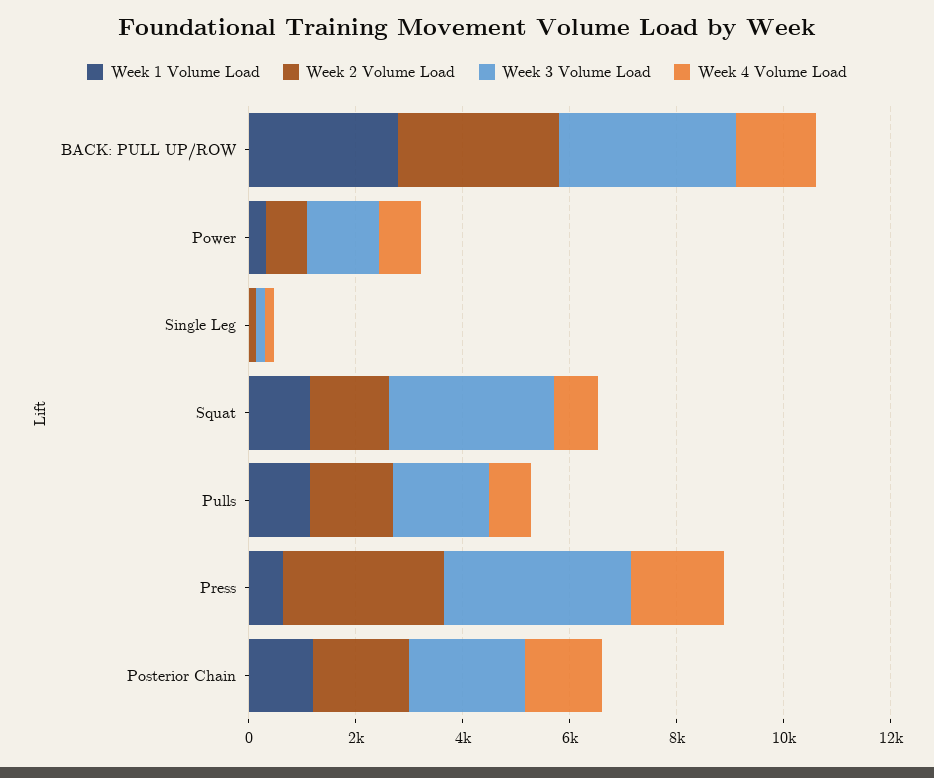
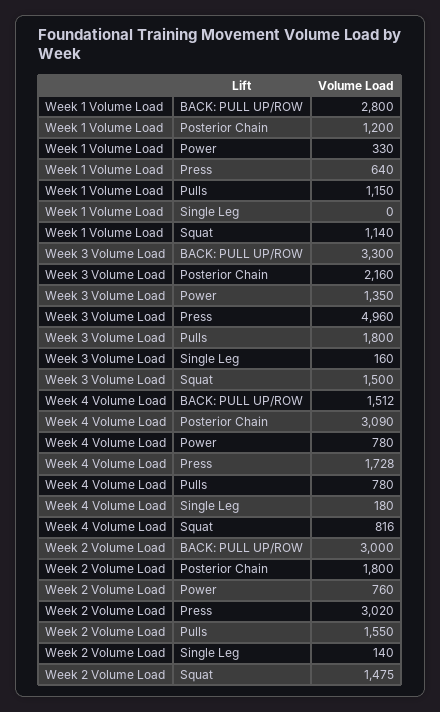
  {
    "Week 1 Volume Load": {
      "BACK: PULL UP/ROW": 2800,
      "Power": 330,
      "Single Leg": 0,
      "Squat": 1140,
      "Pulls": 1150,
      "Press": 640,
      "Posterior Chain": 1200
    },
    "Week 2 Volume Load": {
      "BACK: PULL UP/ROW": 3000,
      "Power": 760,
      "Single Leg": 140,
      "Squat": 1475,
      "Pulls": 1550,
      "Press": 3020,
      "Posterior Chain": 1800
    },
    "Week 3 Volume Load": {
      "BACK: PULL UP/ROW": 3300,
      "Power": 1350,
      "Single Leg": 160,
-     "Squat": 3000,
+     "Squat": 1500,
      "Pulls": 1800,
-     "Press": 3500,
+     "Press": 4960,
      "Posterior Chain": 2160
    },
    "Week 4 Volume Load": {
      "BACK: PULL UP/ROW": 1512,
      "Power": 780,
      "Single Leg": 180,
      "Squat": 816,
      "Pulls": 780,
      "Press": 1728,
-     "Posterior Chain": 1500
+     "Posterior Chain": 3090
    }
  }

